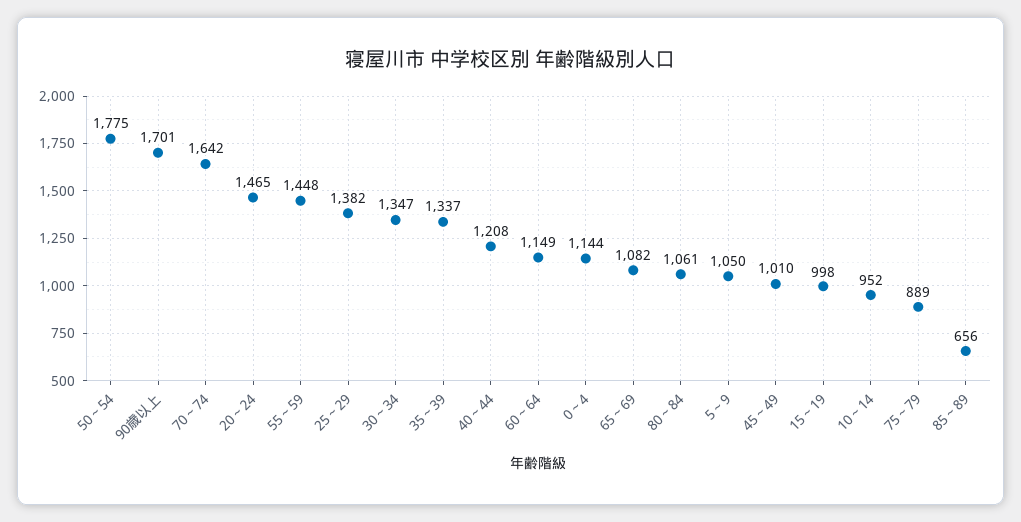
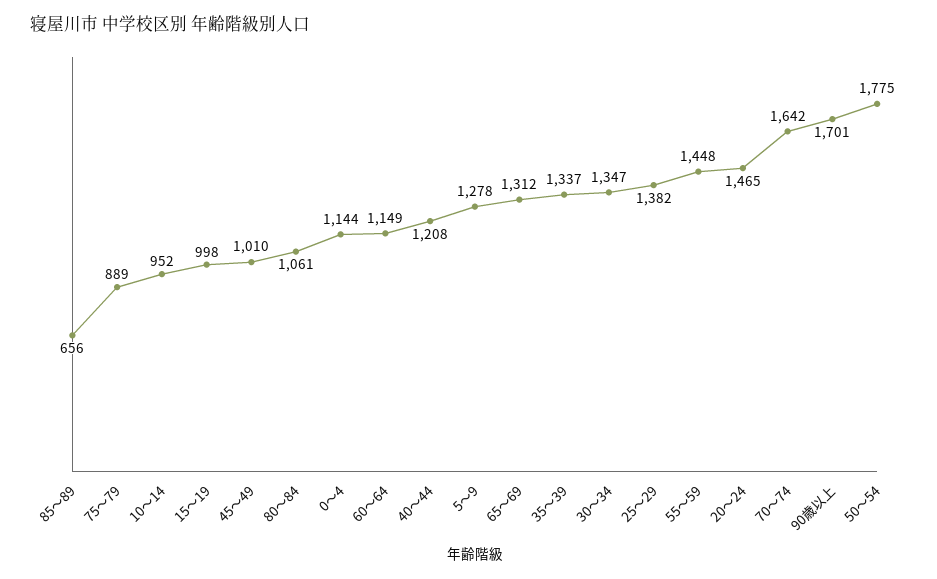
  {
    "50～54": 1775,
    "90歳以上": 1701,
    "70～74": 1642,
    "20～24": 1465,
    "55～59": 1448,
    "25～29": 1382,
    "30～34": 1347,
    "35～39": 1337,
    "40～44": 1208,
    "60～64": 1149,
    "0～4": 1144,
-   "65～69": 1082,
+   "65～69": 1312,
    "80～84": 1061,
-   "5～9": 1050,
+   "5～9": 1278,
    "45～49": 1010,
    "15～19": 998,
    "10～14": 952,
    "75～79": 889,
    "85～89": 656
  }

